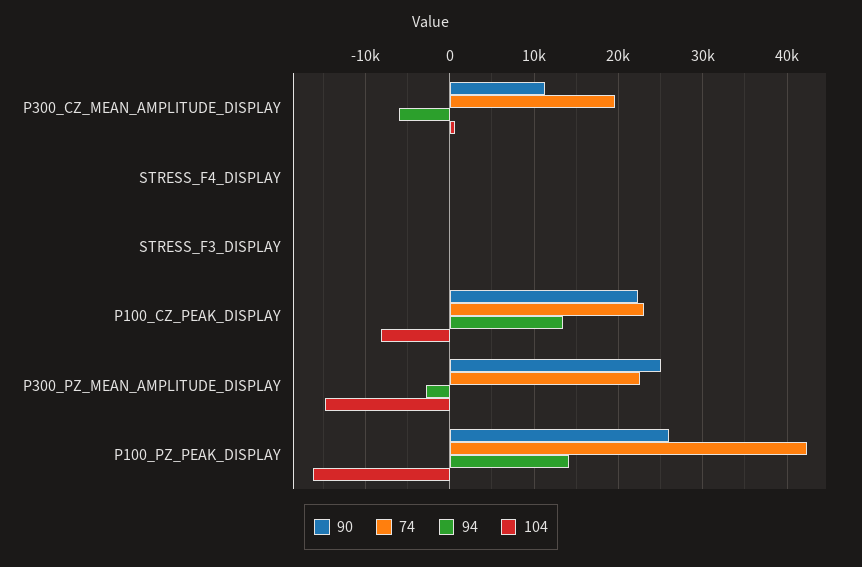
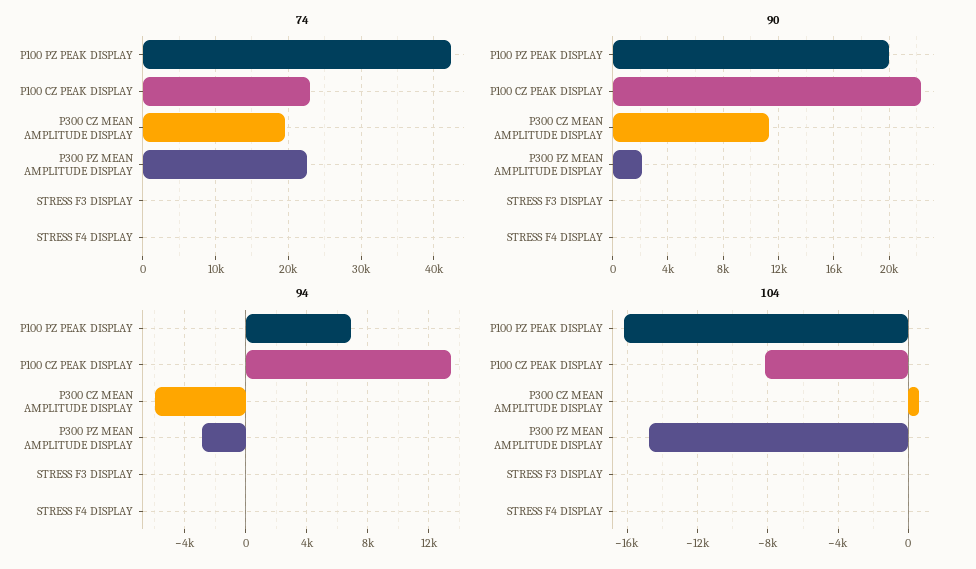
  {
    "90": {
      "P300_CZ_MEAN_AMPLITUDE_DISPLAY": 11500,
      "STRESS_F4_DISPLAY": 0,
      "STRESS_F3_DISPLAY": 0,
      "P100_CZ_PEAK_DISPLAY": 22500,
-     "P300_PZ_MEAN_AMPLITUDE_DISPLAY": 25000,
+     "P300_PZ_MEAN_AMPLITUDE_DISPLAY": 2000,
-     "P100_PZ_PEAK_DISPLAY": 26000
+     "P100_PZ_PEAK_DISPLAY": 20000
    },
    "74": {
      "P300_CZ_MEAN_AMPLITUDE_DISPLAY": 20000,
      "STRESS_F4_DISPLAY": 0,
      "STRESS_F3_DISPLAY": 0,
      "P100_CZ_PEAK_DISPLAY": 23000,
      "P300_PZ_MEAN_AMPLITUDE_DISPLAY": 23000,
      "P100_PZ_PEAK_DISPLAY": 42000
    },
    "94": {
      "P300_CZ_MEAN_AMPLITUDE_DISPLAY": -6000,
      "STRESS_F4_DISPLAY": 0,
      "STRESS_F3_DISPLAY": 0,
      "P100_CZ_PEAK_DISPLAY": 13500,
      "P300_PZ_MEAN_AMPLITUDE_DISPLAY": -3000,
-     "P100_PZ_PEAK_DISPLAY": 14000
+     "P100_PZ_PEAK_DISPLAY": 7000
    },
    "104": {
      "P300_CZ_MEAN_AMPLITUDE_DISPLAY": 500,
      "STRESS_F4_DISPLAY": 0,
      "STRESS_F3_DISPLAY": 0,
      "P100_CZ_PEAK_DISPLAY": -8000,
      "P300_PZ_MEAN_AMPLITUDE_DISPLAY": -15000,
      "P100_PZ_PEAK_DISPLAY": -16000
    }
  }

